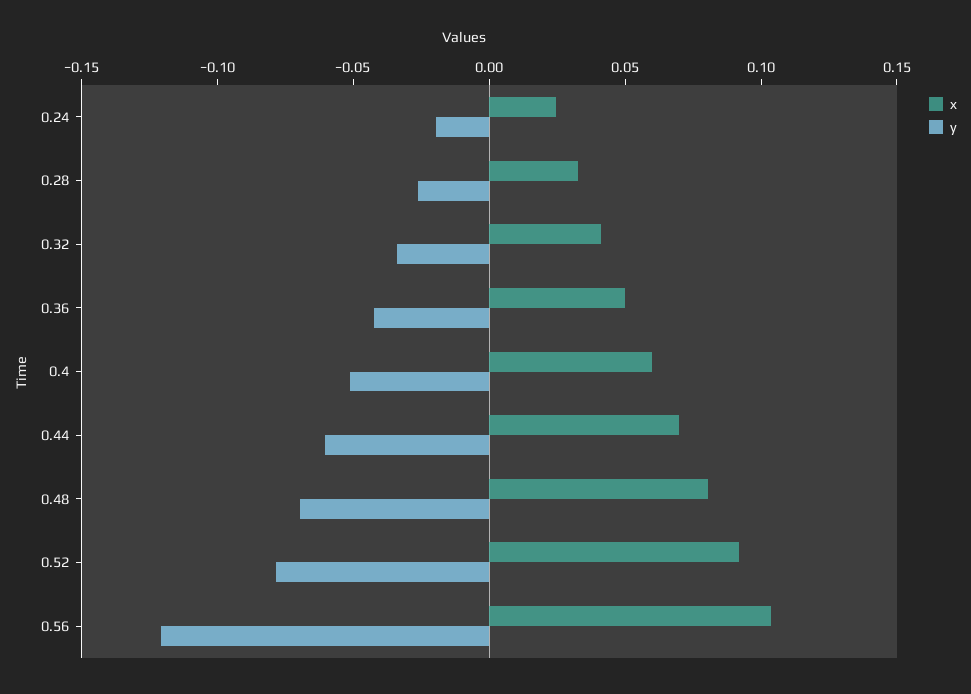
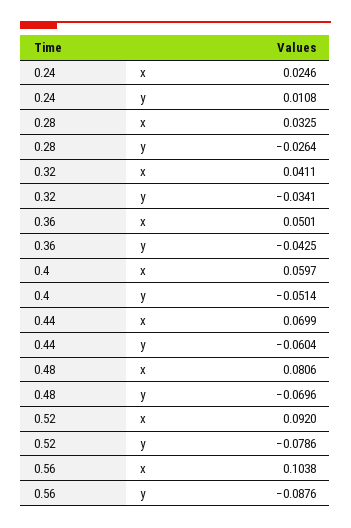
  {
    "x": {
      "0.24": 0.0246,
      "0.28": 0.0325,
      "0.32": 0.0411,
      "0.36": 0.0501,
      "0.4": 0.0597,
      "0.44": 0.0699,
      "0.48": 0.0806,
      "0.52": 0.092,
      "0.56": 0.1038
    },
    "y": {
-     "0.24": -0.02,
+     "0.24": 0.0108,
      "0.28": -0.0264,
      "0.32": -0.0341,
      "0.36": -0.0425,
      "0.4": -0.0514,
      "0.44": -0.0604,
      "0.48": -0.0696,
      "0.52": -0.0786,
-     "0.56": -0.12
+     "0.56": -0.0876
    }
  }

